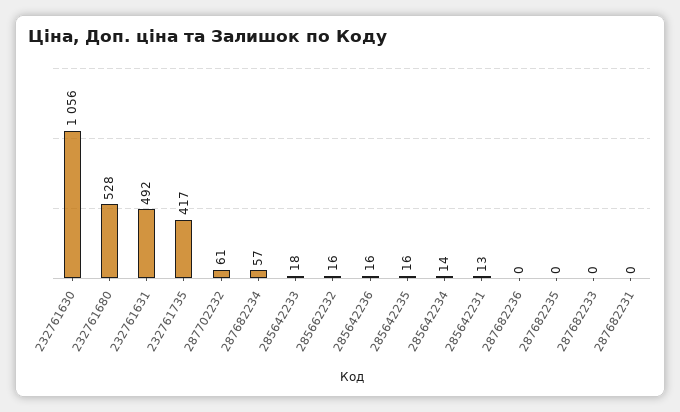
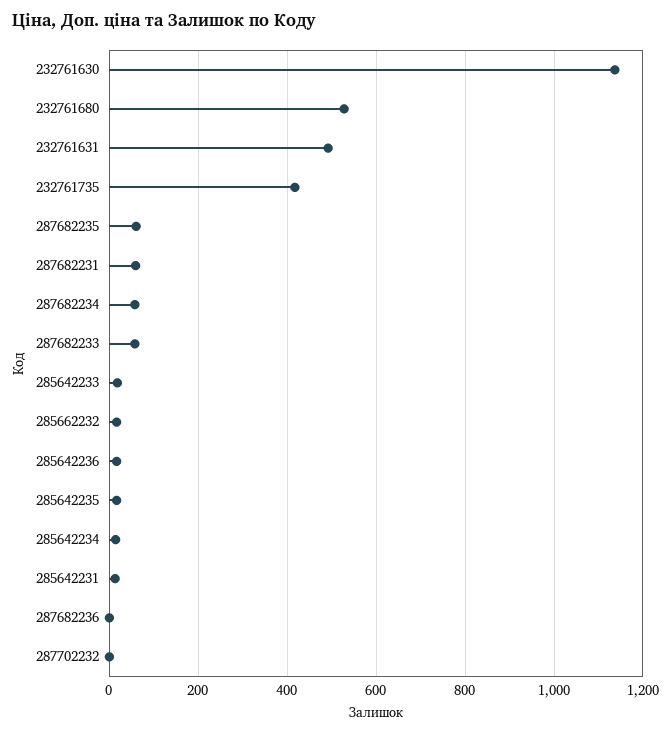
  {
-   "232761630": 1056,
+   "232761630": 1140,
    "232761680": 528,
    "232761631": 492,
    "232761735": 417,
-   "287702232": 61,
+   "287702232": 0,
    "287682234": 57,
    "285642233": 18,
    "285662232": 16,
    "285642236": 16,
    "285642235": 16,
    "285642234": 14,
    "285642231": 13,
    "287682236": 0,
-   "287682235": 0,
+   "287682235": 60,
-   "287682233": 0,
+   "287682233": 60,
-   "287682231": 0
+   "287682231": 60
  }

